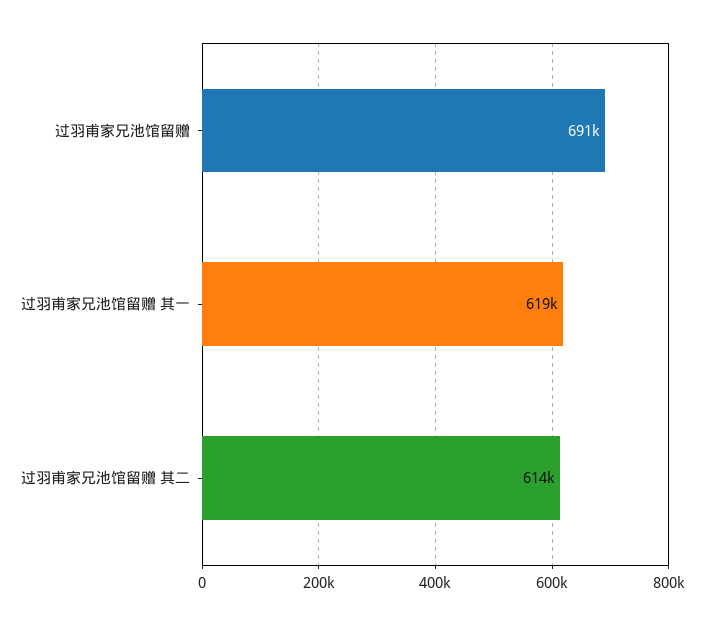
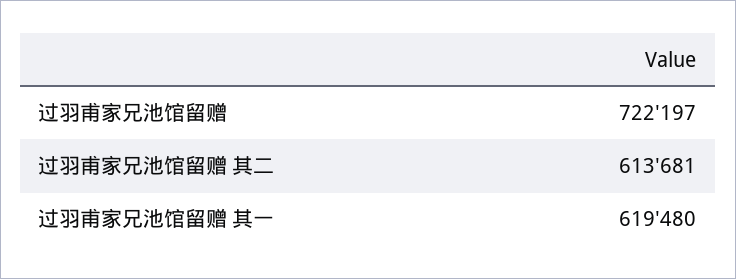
  {
-   "过羽甫家兄池馆留赠": 691000,
+   "过羽甫家兄池馆留赠": 722197,
    "过羽甫家兄池馆留赠 其一": 619480,
    "过羽甫家兄池馆留赠 其二": 613681
  }

